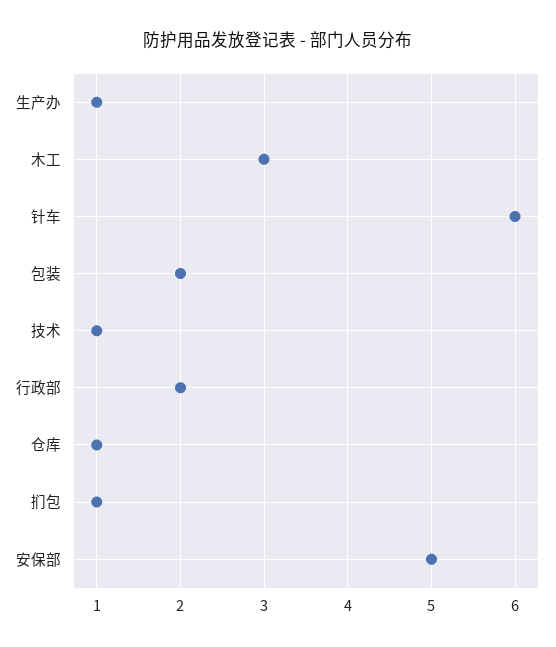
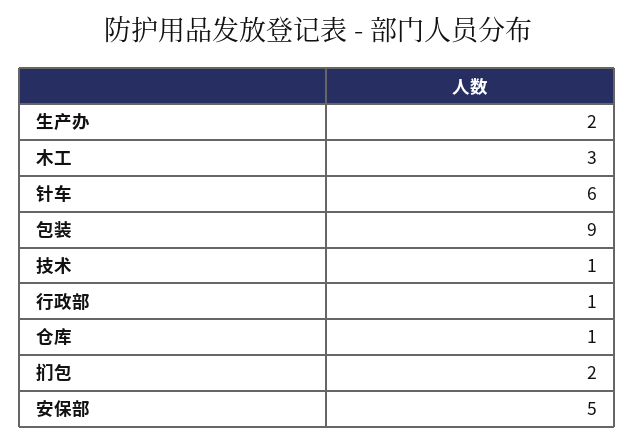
  {
-   "生产办": 1,
+   "生产办": 2,
    "木工": 3,
    "针车": 6,
-   "包装": 2,
+   "包装": 9,
    "技术": 1,
-   "行政部": 2,
+   "行政部": 1,
    "仓库": 1,
-   "扪包": 1,
+   "扪包": 2,
    "安保部": 5
  }

